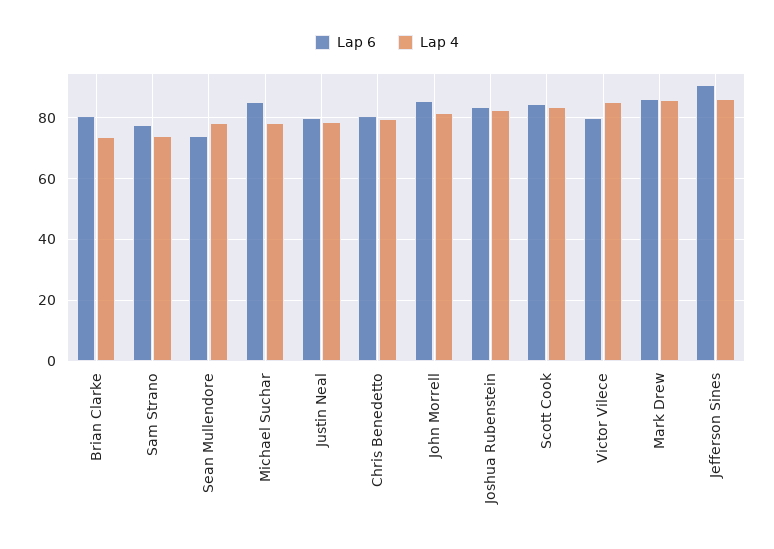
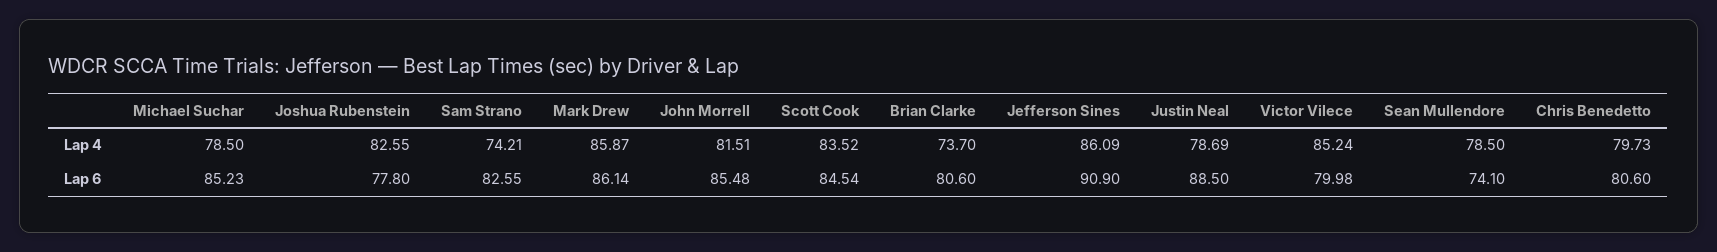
  {
    "Lap 6": {
      "Brian Clarke": 80.6,
-     "Sam Strano": 78,
+     "Sam Strano": 82.55,
      "Sean Mullendore": 74.1,
      "Michael Suchar": 85.23,
-     "Justin Neal": 80,
+     "Justin Neal": 88.5,
      "Chris Benedetto": 80.6,
      "John Morrell": 85.48,
-     "Joshua Rubenstein": 84,
+     "Joshua Rubenstein": 77.8,
      "Scott Cook": 84.54,
      "Victor Vilece": 79.98,
      "Mark Drew": 86.14,
      "Jefferson Sines": 90.9
    },
    "Lap 4": {
      "Brian Clarke": 73.7,
      "Sam Strano": 74.21,
      "Sean Mullendore": 78.5,
      "Michael Suchar": 78.5,
      "Justin Neal": 78.69,
      "Chris Benedetto": 79.73,
      "John Morrell": 81.51,
      "Joshua Rubenstein": 82.55,
      "Scott Cook": 83.52,
      "Victor Vilece": 85.24,
      "Mark Drew": 85.87,
      "Jefferson Sines": 86.09
    }
  }

